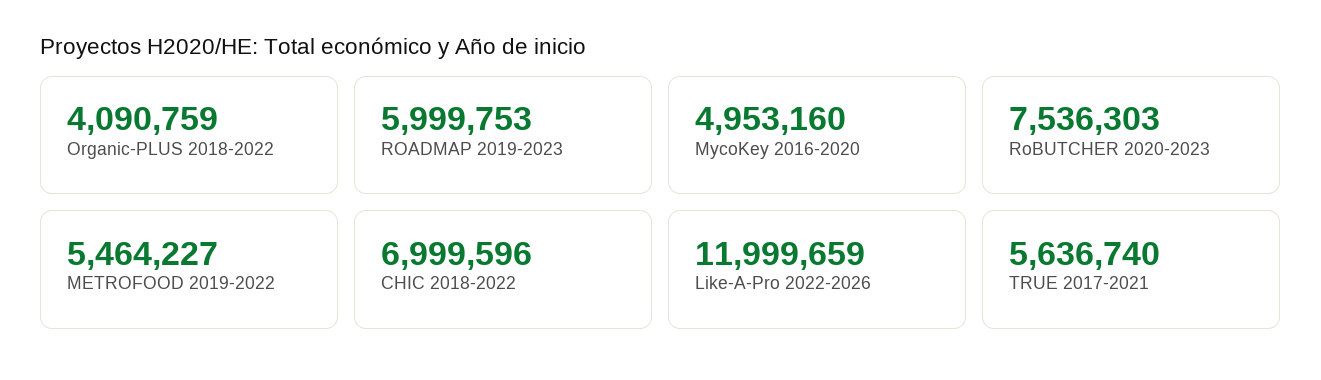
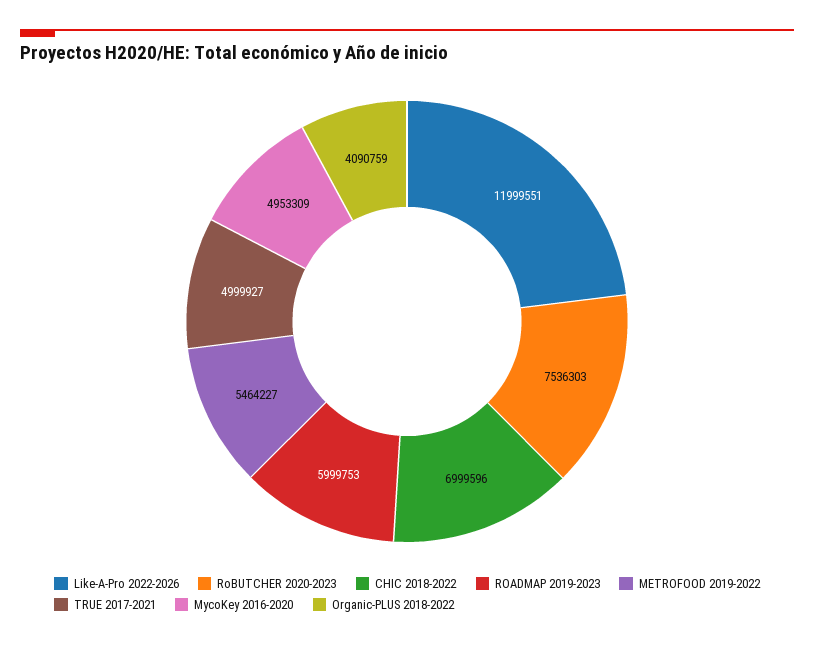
  {
    "Organic-PLUS 2018-2022": 4090759,
    "ROADMAP 2019-2023": 5999753,
-   "MycoKey 2016-2020": 4953160,
+   "MycoKey 2016-2020": 4953309,
    "RoBUTCHER 2020-2023": 7536303,
    "METROFOOD 2019-2022": 5464227,
    "CHIC 2018-2022": 6999596,
-   "Like-A-Pro 2022-2026": 11999659,
+   "Like-A-Pro 2022-2026": 11999551,
-   "TRUE 2017-2021": 5636740
+   "TRUE 2017-2021": 4999927
  }

